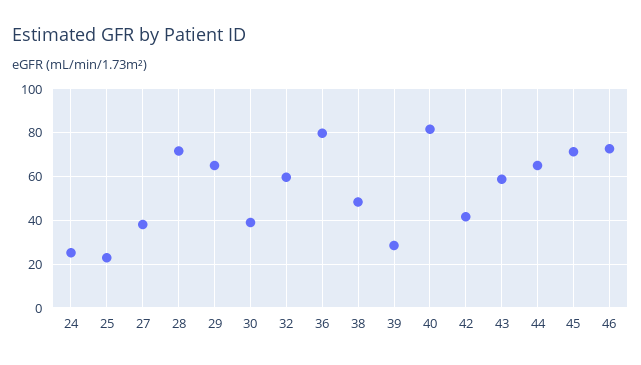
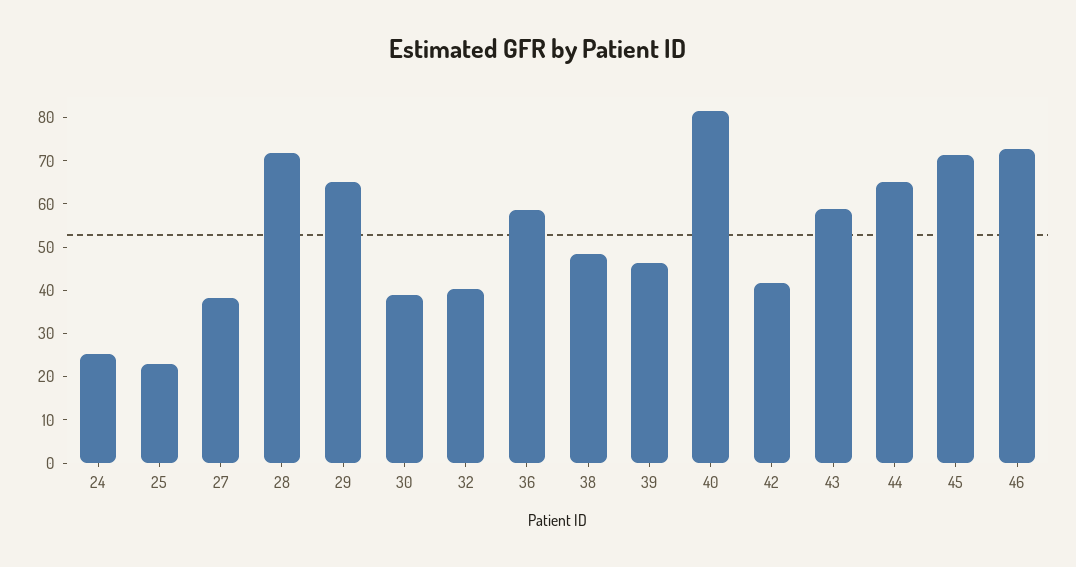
  {
    "24": 26,
    "25": 22,
    "27": 38,
    "28": 72,
    "29": 66,
    "30": 38,
-   "32": 60,
+   "32": 40,
-   "36": 80,
+   "36": 58,
    "38": 48,
-   "39": 30,
+   "39": 46,
    "40": 82,
    "42": 42,
    "43": 58,
    "44": 66,
    "45": 72,
    "46": 72
  }

